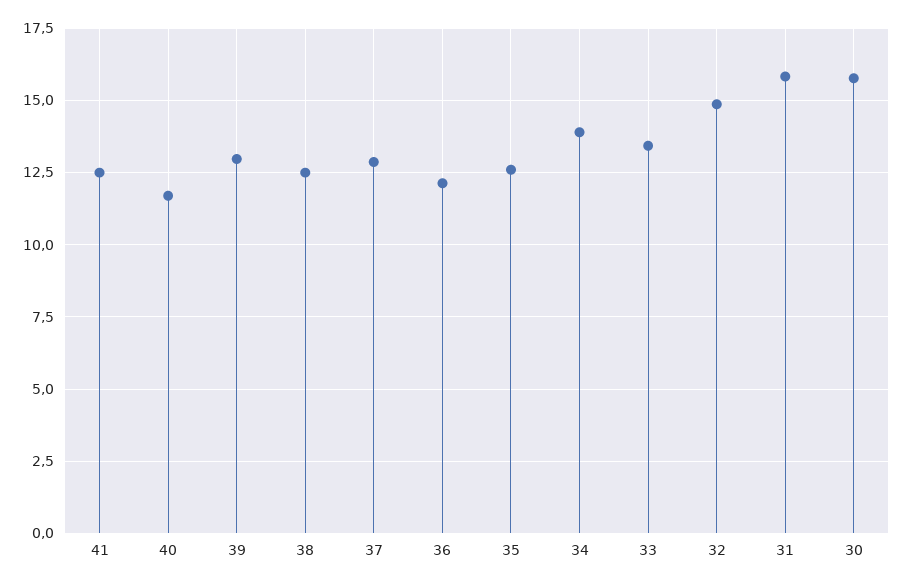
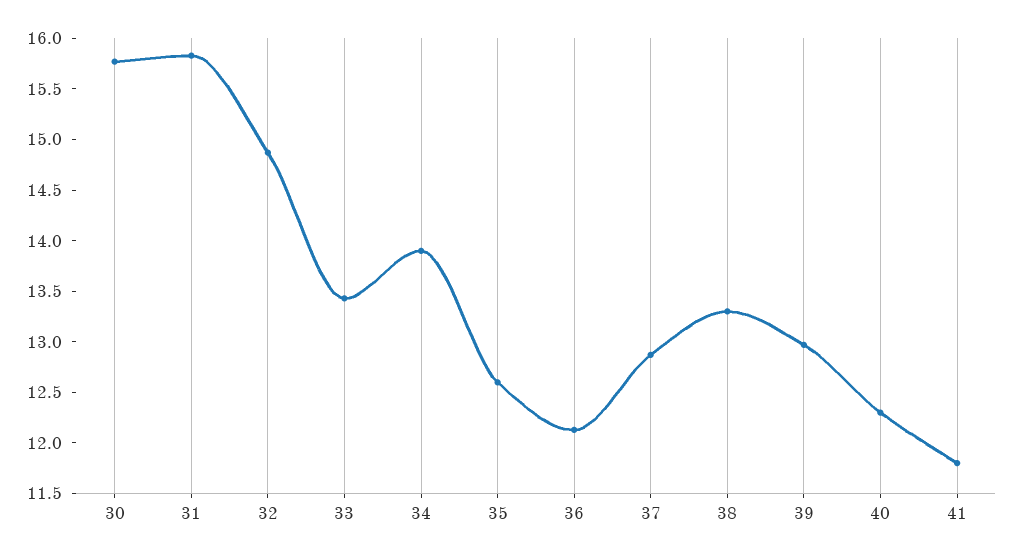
  {
-   "41": 12.5,
+   "41": 11.8,
-   "40": 11.75,
+   "40": 12.3,
    "39": 13,
-   "38": 12.5,
+   "38": 13.3,
    "37": 12.9,
    "36": 12.1,
    "35": 12.6,
    "34": 13.9,
    "33": 13.4,
    "32": 14.9,
    "31": 15.8,
    "30": 15.8
  }

